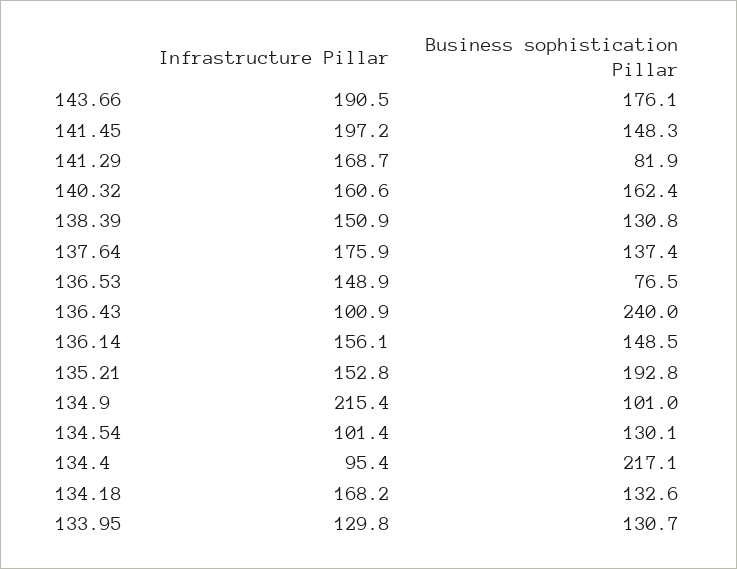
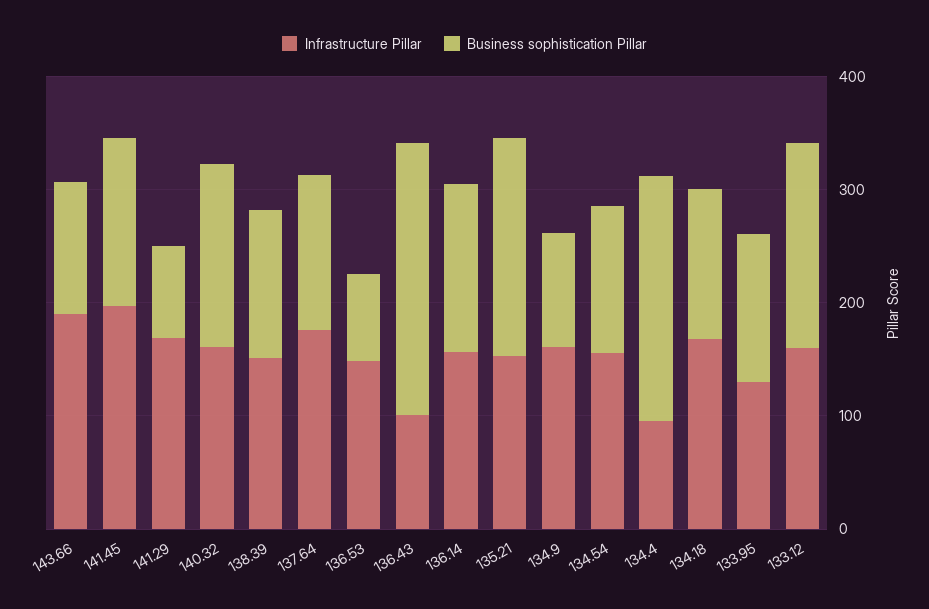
  {
    "Infrastructure Pillar": {
      "143.66": 190.5,
      "141.45": 197.2,
      "141.29": 168.7,
      "140.32": 160.6,
      "138.39": 150.9,
      "137.64": 175.9,
      "136.53": 148.9,
      "136.43": 100.9,
      "136.14": 156.1,
      "135.21": 152.8,
-     "134.9": 215.4,
+     "134.9": 160,
-     "134.54": 101.4,
+     "134.54": 160,
      "134.4": 95.4,
      "134.18": 168.2,
-     "133.95": 129.8
+     "133.95": 129.8,
+     "133.12": 160
    },
    "Business sophistication Pillar": {
-     "143.66": 176.1,
+     "143.66": 120,
      "141.45": 148.3,
      "141.29": 81.9,
      "140.32": 162.4,
      "138.39": 130.8,
      "137.64": 137.4,
      "136.53": 76.5,
      "136.43": 240,
      "136.14": 148.5,
      "135.21": 192.8,
      "134.9": 101,
      "134.54": 130.1,
      "134.4": 217.1,
      "134.18": 132.6,
-     "133.95": 130.7
+     "133.95": 130.7,
+     "133.12": 180
    }
  }

